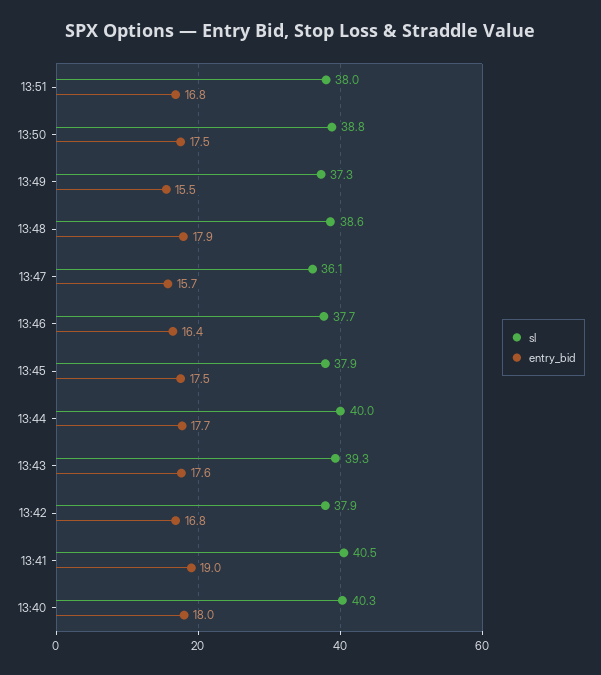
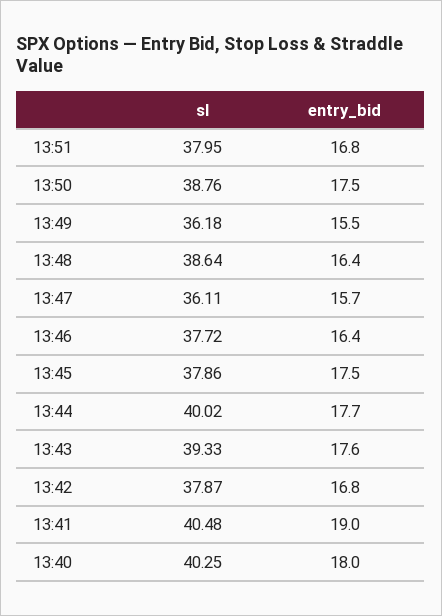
  {
    "sl": {
      "13:51": 37.95,
      "13:50": 38.76,
-     "13:49": 37.3,
+     "13:49": 36.18,
      "13:48": 38.64,
      "13:47": 36.11,
      "13:46": 37.72,
      "13:45": 37.86,
      "13:44": 40.02,
      "13:43": 39.33,
      "13:42": 37.87,
      "13:41": 40.48,
      "13:40": 40.25
    },
    "entry_bid": {
      "13:51": 16.8,
      "13:50": 17.5,
      "13:49": 15.5,
-     "13:48": 17.9,
+     "13:48": 16.4,
      "13:47": 15.7,
      "13:46": 16.4,
      "13:45": 17.5,
      "13:44": 17.7,
      "13:43": 17.6,
      "13:42": 16.8,
      "13:41": 19,
      "13:40": 18
    }
  }

